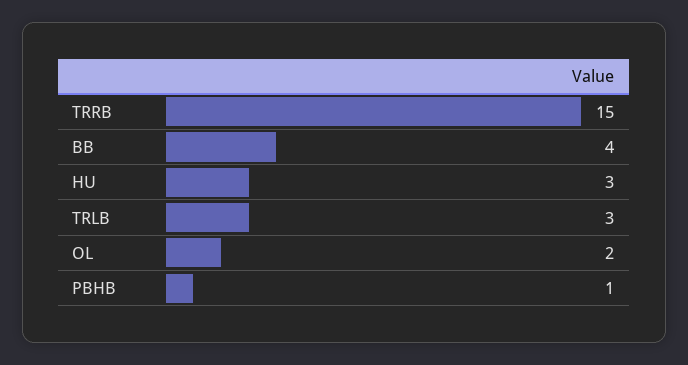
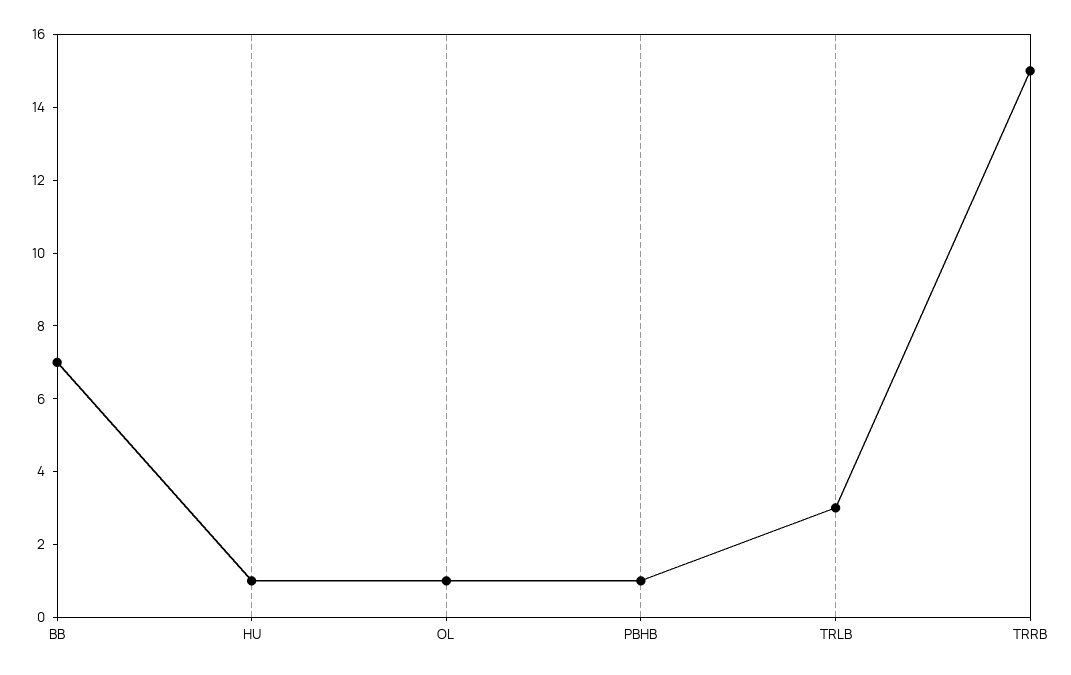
  {
    "TRRB": 15,
-   "BB": 4,
+   "BB": 7,
-   "HU": 3,
+   "HU": 1,
    "TRLB": 3,
-   "OL": 2,
+   "OL": 1,
    "PBHB": 1
  }

